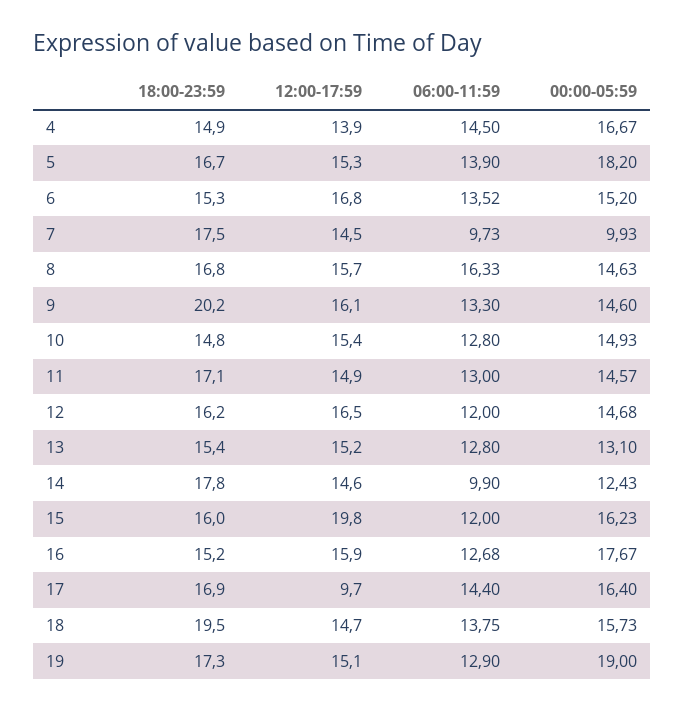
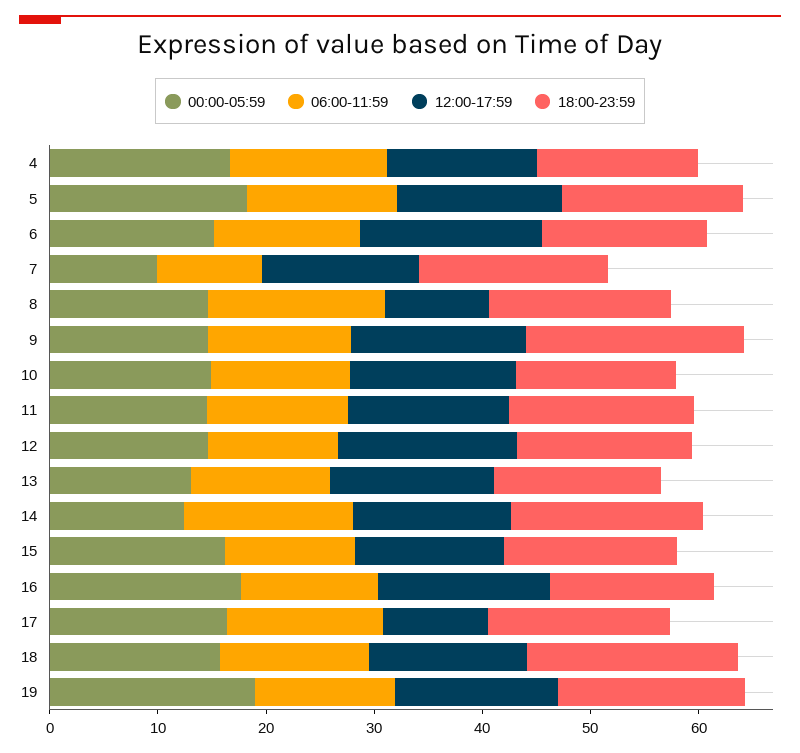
  {
    "18:00-23:59": {
      "4": 14.9,
      "5": 16.7,
      "6": 15.3,
      "7": 17.5,
      "8": 16.8,
      "9": 20.2,
      "10": 14.8,
      "11": 17.1,
      "12": 16.2,
      "13": 15.4,
      "14": 17.8,
      "15": 16,
      "16": 15.2,
      "17": 16.9,
      "18": 19.5,
      "19": 17.3
    },
    "12:00-17:59": {
      "4": 13.9,
      "5": 15.3,
      "6": 16.8,
      "7": 14.5,
-     "8": 15.7,
+     "8": 10,
      "9": 16.1,
      "10": 15.4,
      "11": 14.9,
      "12": 16.5,
      "13": 15.2,
      "14": 14.6,
-     "15": 19.8,
+     "15": 14,
      "16": 15.9,
      "17": 9.7,
      "18": 14.7,
      "19": 15.1
    },
    "06:00-11:59": {
      "4": 14.5,
      "5": 13.9,
      "6": 13.52,
      "7": 9.73,
      "8": 16.33,
      "9": 13.3,
      "10": 12.8,
      "11": 13,
      "12": 12,
      "13": 12.8,
-     "14": 9.9,
+     "14": 16,
      "15": 12,
      "16": 12.68,
      "17": 14.4,
      "18": 13.75,
      "19": 12.9
    },
    "00:00-05:59": {
      "4": 16.67,
      "5": 18.2,
      "6": 15.2,
      "7": 9.93,
      "8": 14.63,
      "9": 14.6,
      "10": 14.93,
      "11": 14.57,
      "12": 14.68,
      "13": 13.1,
      "14": 12.43,
      "15": 16.23,
      "16": 17.67,
      "17": 16.4,
      "18": 15.73,
      "19": 19
    }
  }

